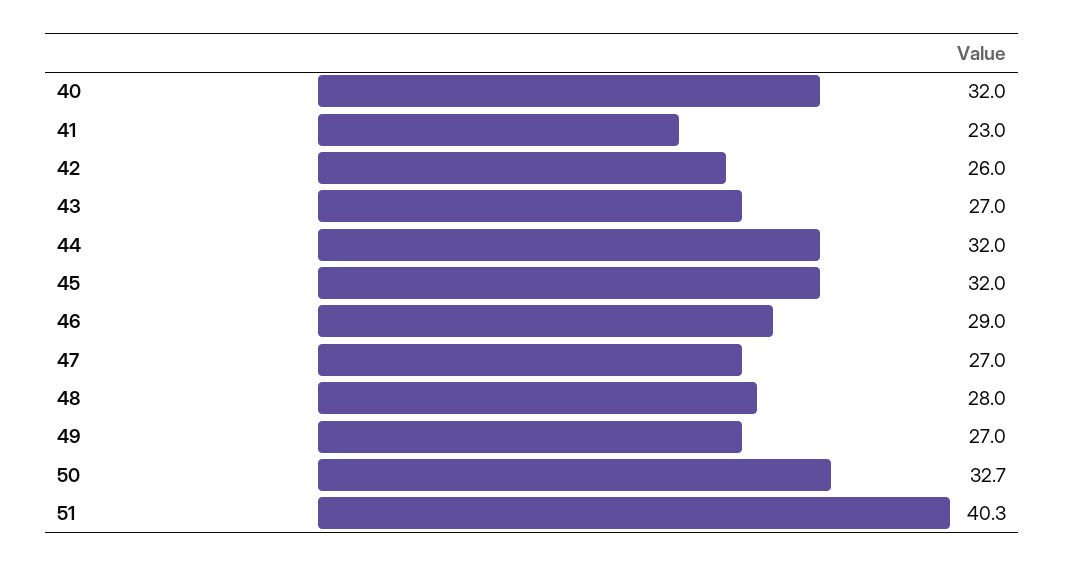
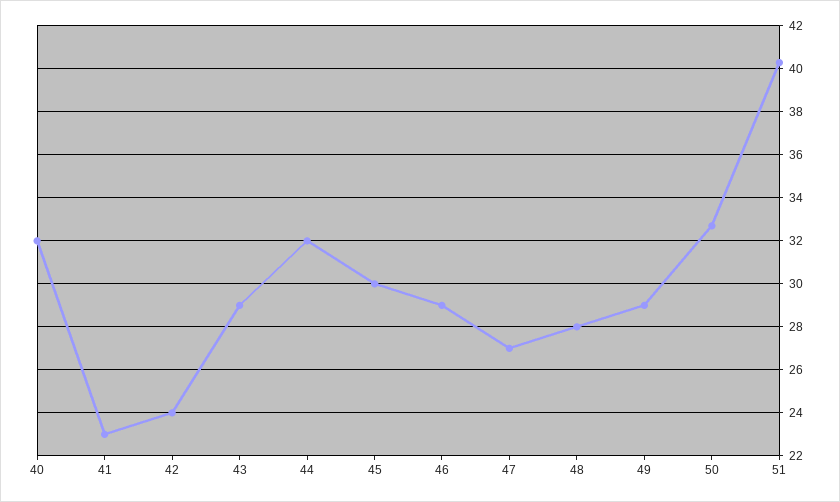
  {
    "40": 32,
    "41": 23,
-   "42": 26,
+   "42": 24,
-   "43": 27,
+   "43": 29,
    "44": 32,
-   "45": 32,
+   "45": 30,
    "46": 29,
    "47": 27,
    "48": 28,
-   "49": 27,
+   "49": 29,
    "50": 32.7,
    "51": 40.3
  }

